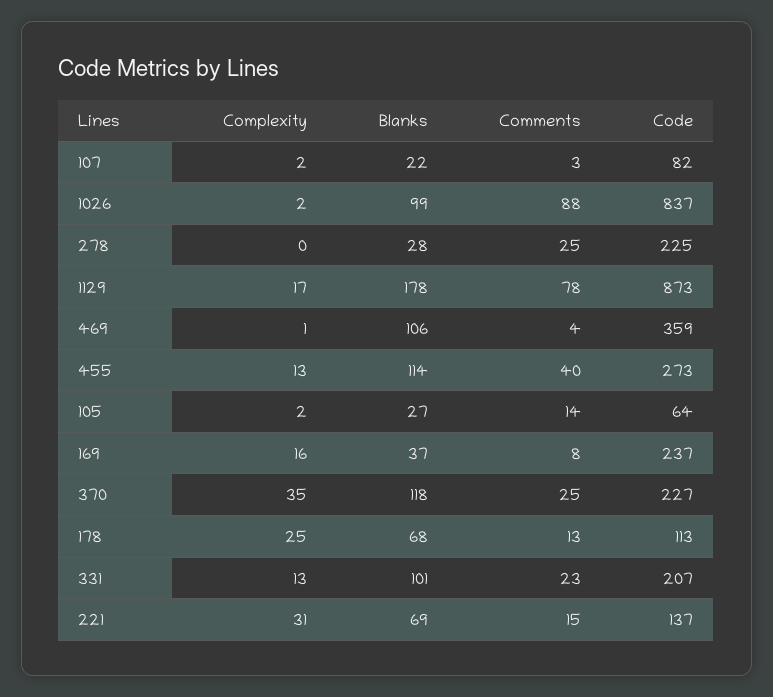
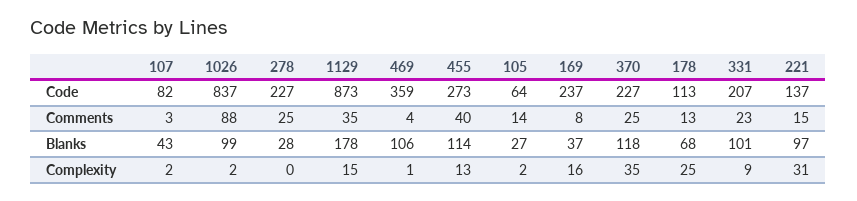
  {
    "Complexity": {
      "107": 2,
      "1026": 2,
      "278": 0,
-     "1129": 17,
+     "1129": 15,
      "469": 1,
      "455": 13,
      "105": 2,
      "169": 16,
      "370": 35,
      "178": 25,
-     "331": 13,
+     "331": 9,
      "221": 31
    },
    "Blanks": {
-     "107": 22,
+     "107": 43,
      "1026": 99,
      "278": 28,
      "1129": 178,
      "469": 106,
      "455": 114,
      "105": 27,
      "169": 37,
      "370": 118,
      "178": 68,
      "331": 101,
-     "221": 69
+     "221": 97
    },
    "Comments": {
      "107": 3,
      "1026": 88,
      "278": 25,
-     "1129": 78,
+     "1129": 35,
      "469": 4,
      "455": 40,
      "105": 14,
      "169": 8,
      "370": 25,
      "178": 13,
      "331": 23,
      "221": 15
    },
    "Code": {
      "107": 82,
      "1026": 837,
-     "278": 225,
+     "278": 227,
      "1129": 873,
      "469": 359,
      "455": 273,
      "105": 64,
      "169": 237,
      "370": 227,
      "178": 113,
      "331": 207,
      "221": 137
    }
  }

